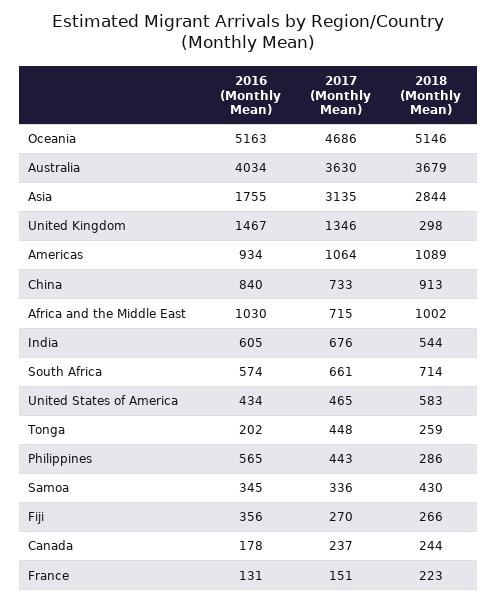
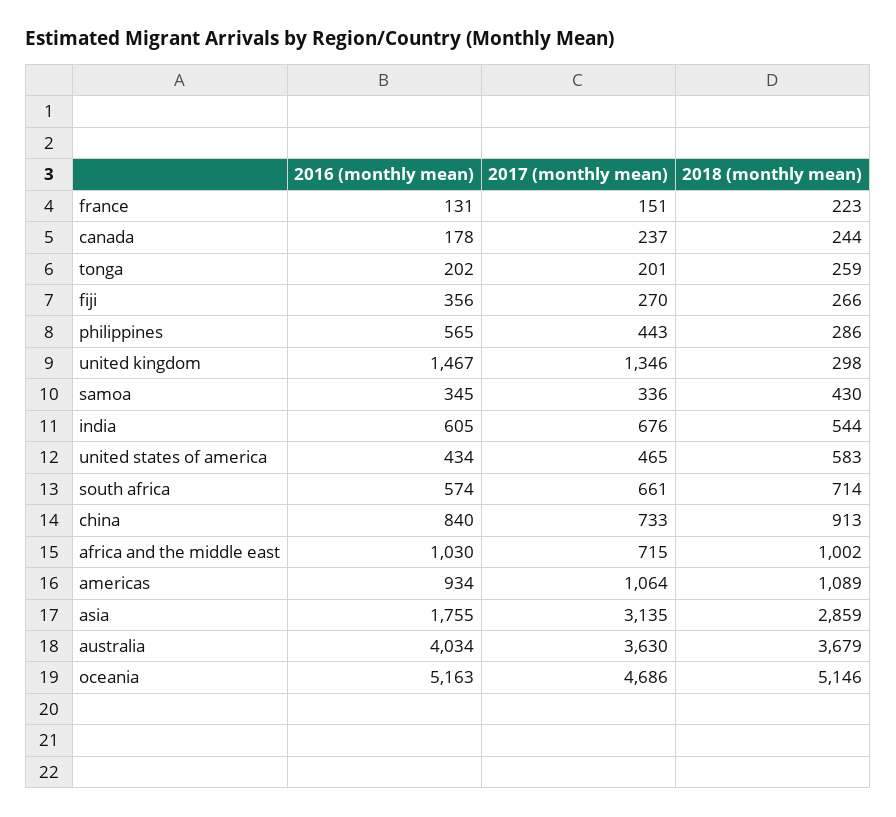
  {
    "2016 (Monthly Mean)": {
      "Oceania": 5163,
      "Australia": 4034,
      "Asia": 1755,
      "United Kingdom": 1467,
      "Americas": 934,
      "China": 840,
      "Africa and the Middle East": 1030,
      "India": 605,
      "South Africa": 574,
      "United States of America": 434,
      "Tonga": 202,
      "Philippines": 565,
      "Samoa": 345,
      "Fiji": 356,
      "Canada": 178,
      "France": 131
    },
    "2017 (Monthly Mean)": {
      "Oceania": 4686,
      "Australia": 3630,
      "Asia": 3135,
      "United Kingdom": 1346,
      "Americas": 1064,
      "China": 733,
      "Africa and the Middle East": 715,
      "India": 676,
      "South Africa": 661,
      "United States of America": 465,
-     "Tonga": 448,
+     "Tonga": 201,
      "Philippines": 443,
      "Samoa": 336,
      "Fiji": 270,
      "Canada": 237,
      "France": 151
    },
    "2018 (Monthly Mean)": {
      "Oceania": 5146,
      "Australia": 3679,
-     "Asia": 2844,
+     "Asia": 2859,
      "United Kingdom": 298,
      "Americas": 1089,
      "China": 913,
      "Africa and the Middle East": 1002,
      "India": 544,
      "South Africa": 714,
      "United States of America": 583,
      "Tonga": 259,
      "Philippines": 286,
      "Samoa": 430,
      "Fiji": 266,
      "Canada": 244,
      "France": 223
    }
  }

